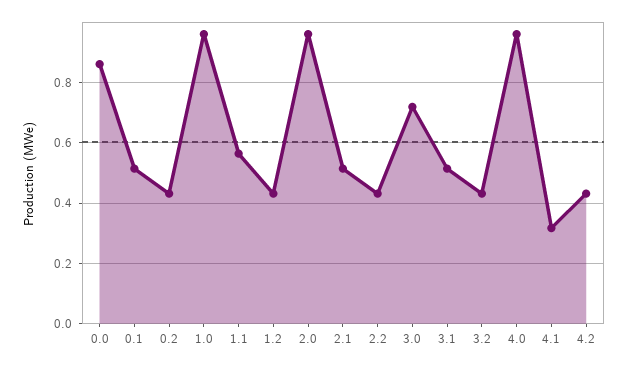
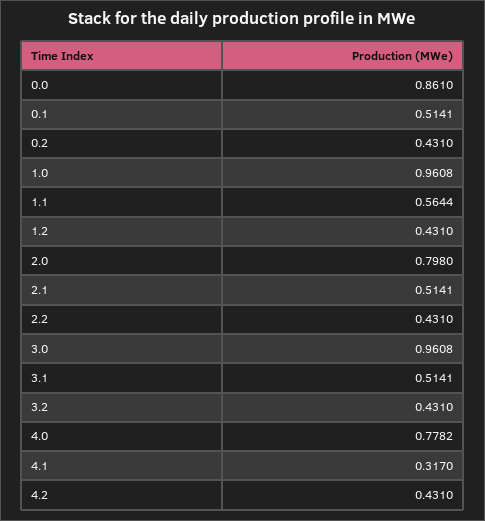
  {
    "0.0": 0.861,
    "0.1": 0.5141,
    "0.2": 0.431,
    "1.0": 0.9608,
    "1.1": 0.5644,
    "1.2": 0.431,
-   "2.0": 0.96,
+   "2.0": 0.798,
    "2.1": 0.5141,
    "2.2": 0.431,
-   "3.0": 0.72,
+   "3.0": 0.9608,
    "3.1": 0.5141,
    "3.2": 0.431,
-   "4.0": 0.96,
+   "4.0": 0.7782,
    "4.1": 0.317,
    "4.2": 0.431
  }

